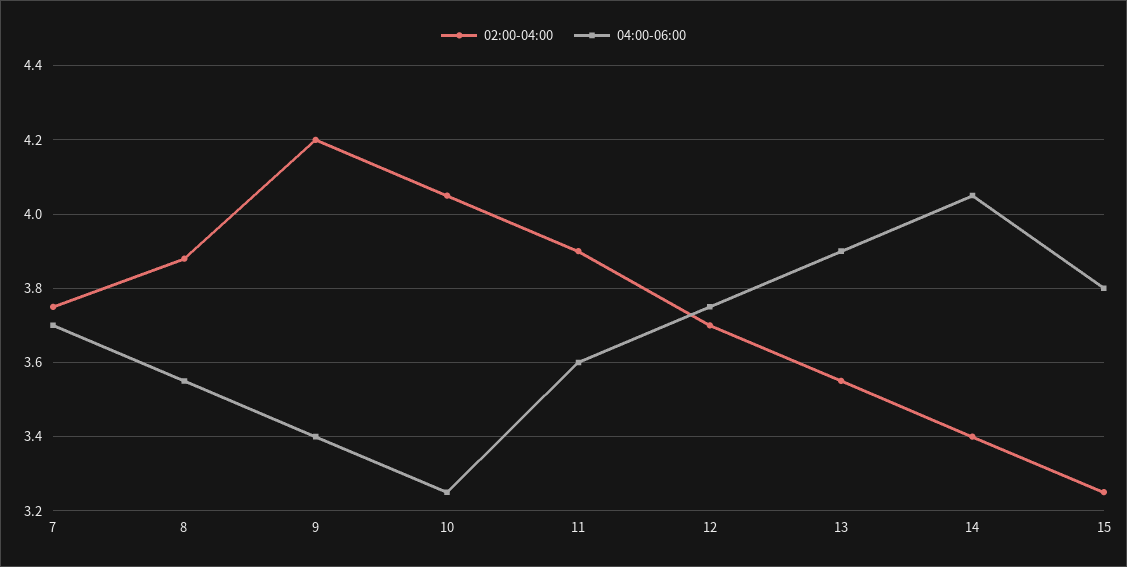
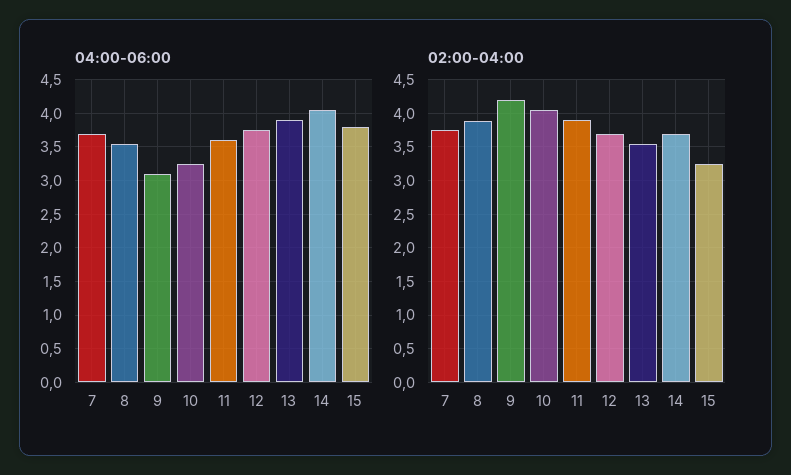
  {
    "02:00-04:00": {
      "7": 3.75,
      "8": 3.9,
      "9": 4.2,
      "10": 4.05,
      "11": 3.9,
      "12": 3.7,
      "13": 3.55,
-     "14": 3.4,
+     "14": 3.7,
      "15": 3.25
    },
    "04:00-06:00": {
      "7": 3.7,
      "8": 3.55,
-     "9": 3.4,
+     "9": 3.1,
      "10": 3.25,
      "11": 3.6,
      "12": 3.75,
      "13": 3.9,
      "14": 4.05,
      "15": 3.8
    }
  }

